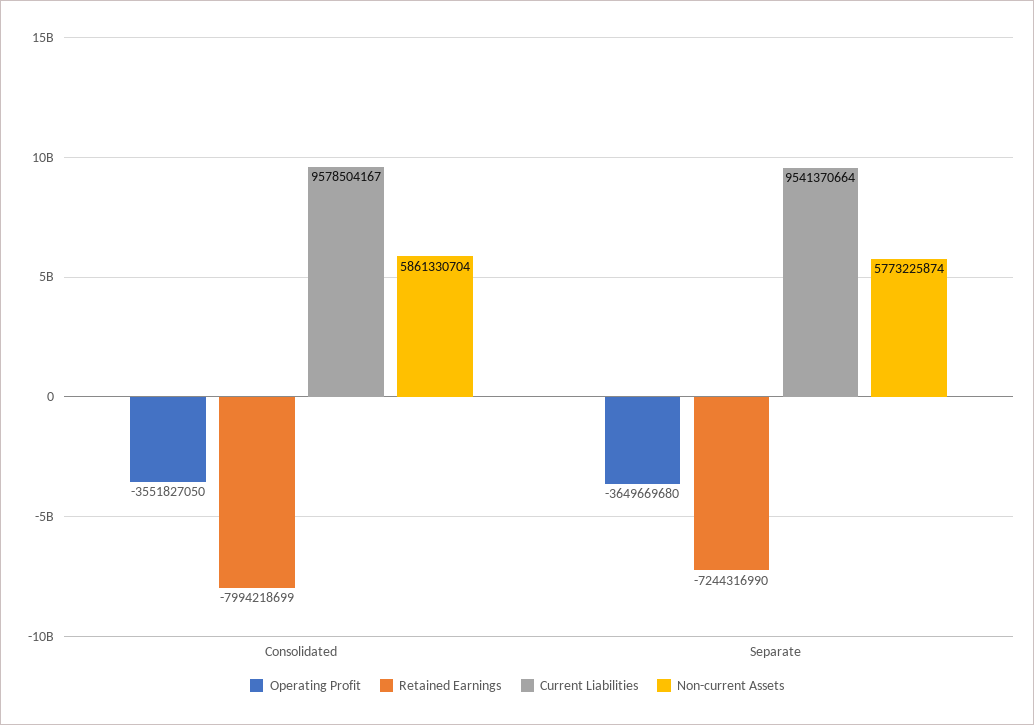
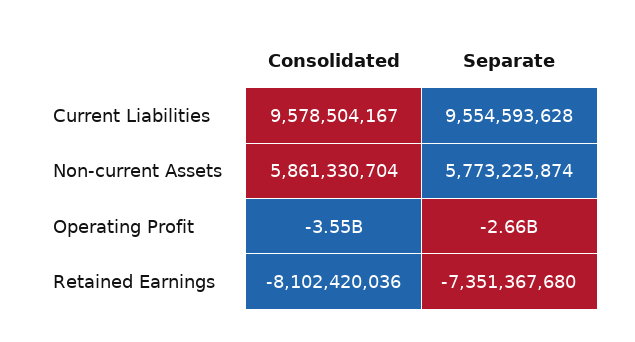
  {
    "Operating Profit": {
      "Consolidated": -3551827050,
-     "Separate": -3649669680
+     "Separate": -2660000000
    },
    "Retained Earnings": {
-     "Consolidated": -7994218699,
+     "Consolidated": -8102420036,
-     "Separate": -7244316990
+     "Separate": -7351367680
    },
    "Current Liabilities": {
      "Consolidated": 9578504167,
-     "Separate": 9541370664
+     "Separate": 9554593628
    },
    "Non-current Assets": {
      "Consolidated": 5861330704,
      "Separate": 5773225874
    }
  }

